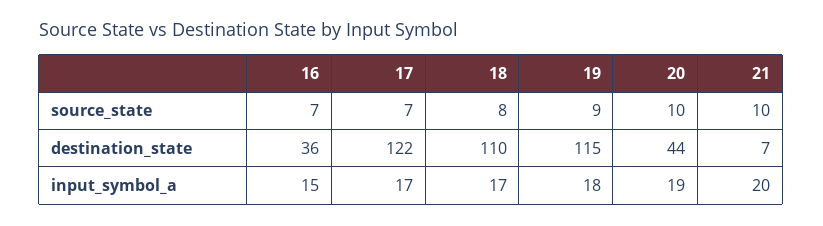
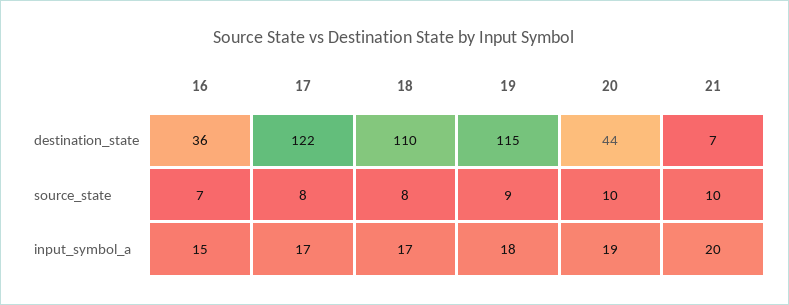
  {
    "16": {
      "source_state": 7,
      "destination_state": 36,
      "input_symbol_a": 15
    },
    "17": {
-     "source_state": 7,
+     "source_state": 8,
      "destination_state": 122,
      "input_symbol_a": 17
    },
    "18": {
      "source_state": 8,
      "destination_state": 110,
      "input_symbol_a": 17
    },
    "19": {
      "source_state": 9,
      "destination_state": 115,
      "input_symbol_a": 18
    },
    "20": {
      "source_state": 10,
      "destination_state": 44,
      "input_symbol_a": 19
    },
    "21": {
      "source_state": 10,
      "destination_state": 7,
      "input_symbol_a": 20
    }
  }

